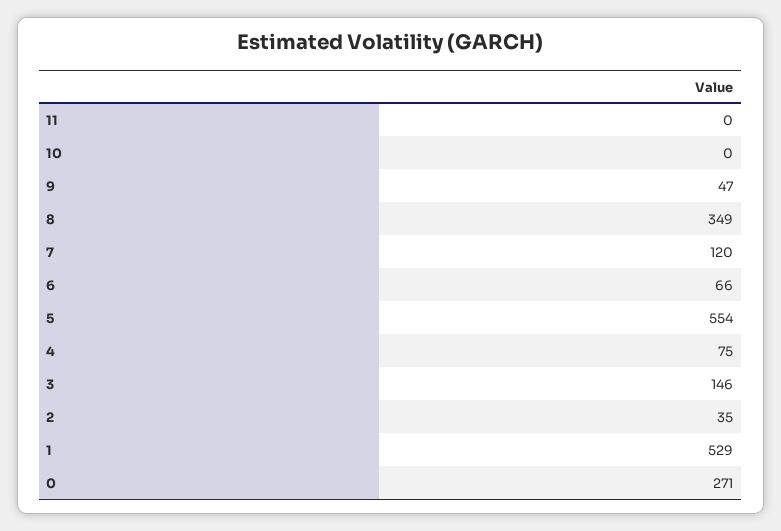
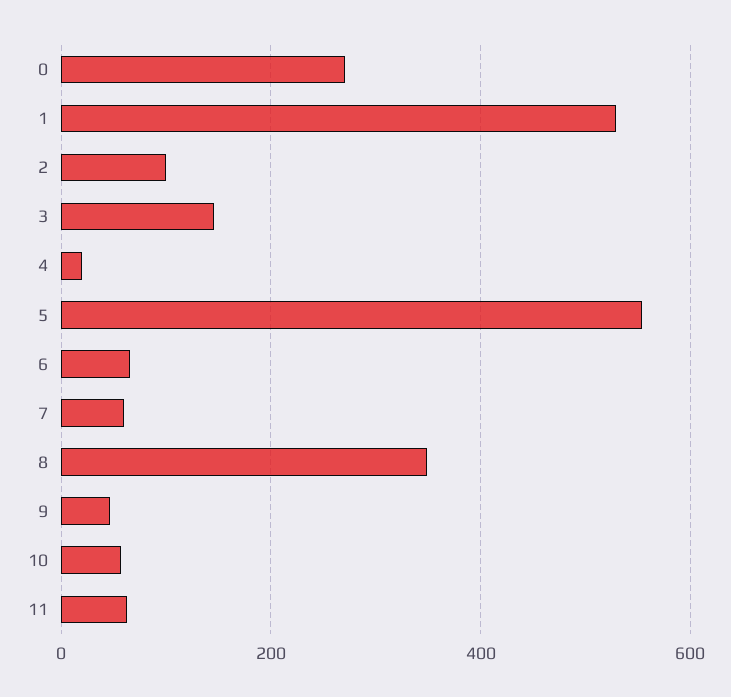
  {
-   "11": 0,
+   "11": 60,
-   "10": 0,
+   "10": 60,
    "9": 47,
    "8": 349,
-   "7": 120,
+   "7": 60,
    "6": 66,
    "5": 554,
-   "4": 75,
+   "4": 20,
    "3": 146,
-   "2": 35,
+   "2": 100,
    "1": 529,
    "0": 271
  }

